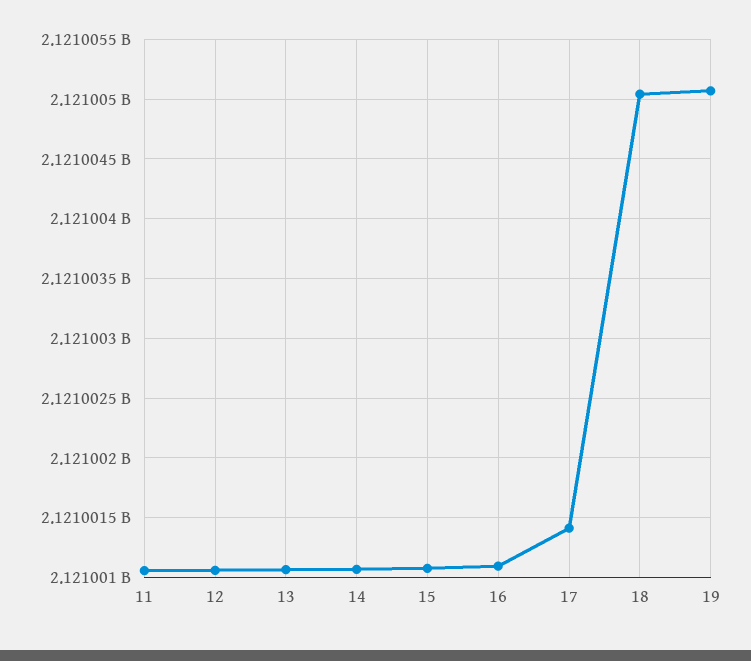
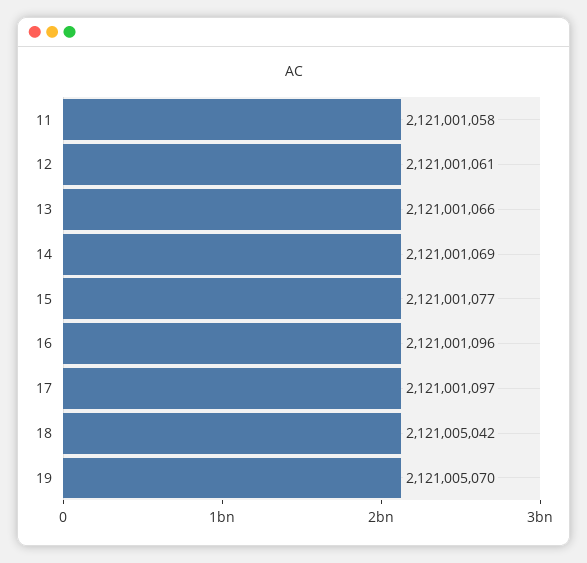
  {
    "11": 2121001058,
    "12": 2121001061,
    "13": 2121001066,
    "14": 2121001069,
    "15": 2121001077,
    "16": 2121001096,
-   "17": 2121001400,
+   "17": 2121001097,
    "18": 2121005042,
    "19": 2121005070
  }

